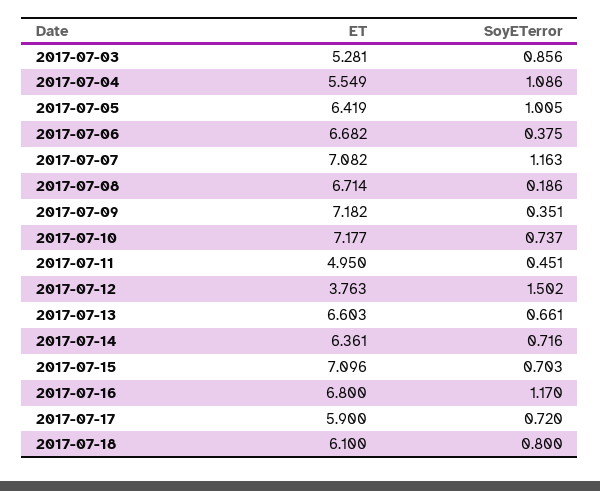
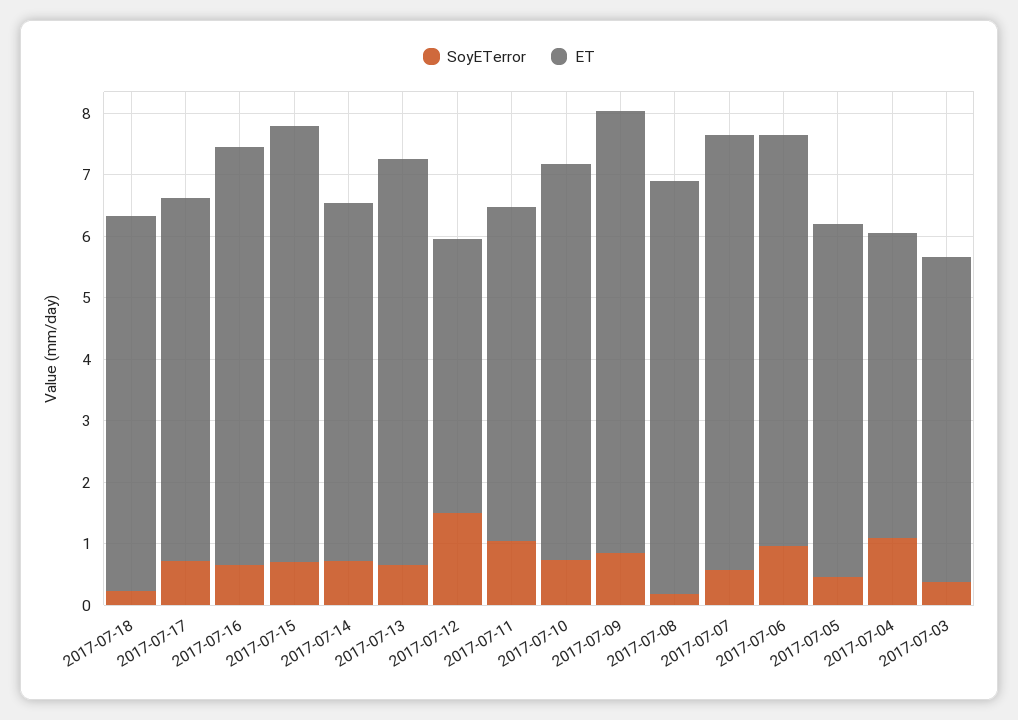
  {
    "ET": {
      "2017-07-03": 5.281,
-     "2017-07-04": 5.549,
+     "2017-07-04": 5,
-     "2017-07-05": 6.419,
+     "2017-07-05": 5.8,
      "2017-07-06": 6.682,
      "2017-07-07": 7.082,
      "2017-07-08": 6.714,
      "2017-07-09": 7.182,
-     "2017-07-10": 7.177,
+     "2017-07-10": 6.4,
-     "2017-07-11": 4.95,
+     "2017-07-11": 5.4,
-     "2017-07-12": 3.763,
+     "2017-07-12": 4.4,
      "2017-07-13": 6.603,
-     "2017-07-14": 6.361,
+     "2017-07-14": 5.8,
      "2017-07-15": 7.096,
      "2017-07-16": 6.8,
      "2017-07-17": 5.9,
      "2017-07-18": 6.1
    },
    "SoyETerror": {
-     "2017-07-03": 0.856,
+     "2017-07-03": 0.4,
      "2017-07-04": 1.086,
-     "2017-07-05": 1.005,
+     "2017-07-05": 0.4,
-     "2017-07-06": 0.375,
+     "2017-07-06": 1,
-     "2017-07-07": 1.163,
+     "2017-07-07": 0.6,
      "2017-07-08": 0.186,
-     "2017-07-09": 0.351,
+     "2017-07-09": 0.8,
      "2017-07-10": 0.737,
-     "2017-07-11": 0.451,
+     "2017-07-11": 1,
      "2017-07-12": 1.502,
      "2017-07-13": 0.661,
      "2017-07-14": 0.716,
      "2017-07-15": 0.703,
-     "2017-07-16": 1.17,
+     "2017-07-16": 0.6,
      "2017-07-17": 0.72,
-     "2017-07-18": 0.8
+     "2017-07-18": 0.2
    }
  }

